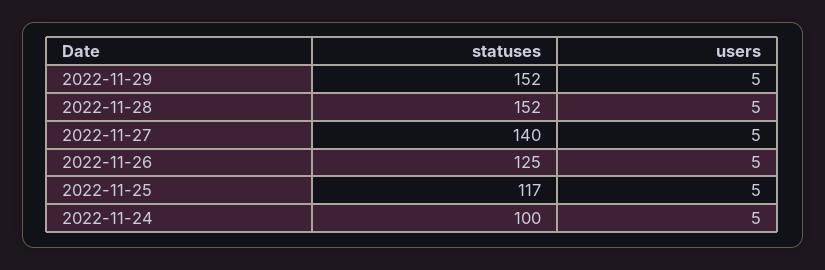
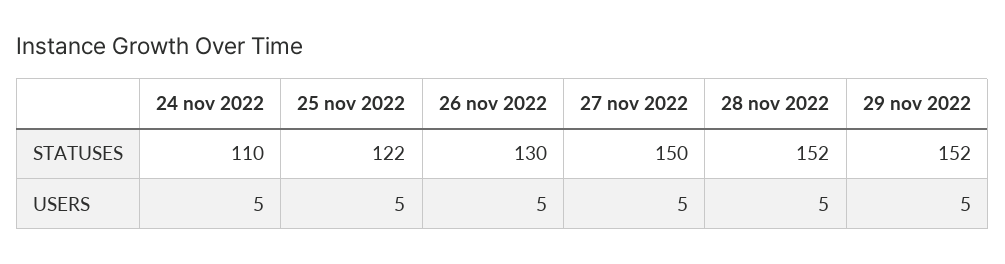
  {
    "statuses": {
      "2022-11-29": 152,
      "2022-11-28": 152,
-     "2022-11-27": 140,
+     "2022-11-27": 150,
-     "2022-11-26": 125,
+     "2022-11-26": 130,
-     "2022-11-25": 117,
+     "2022-11-25": 122,
-     "2022-11-24": 100
+     "2022-11-24": 110
    },
    "users": {
      "2022-11-29": 5,
      "2022-11-28": 5,
      "2022-11-27": 5,
      "2022-11-26": 5,
      "2022-11-25": 5,
      "2022-11-24": 5
    }
  }

